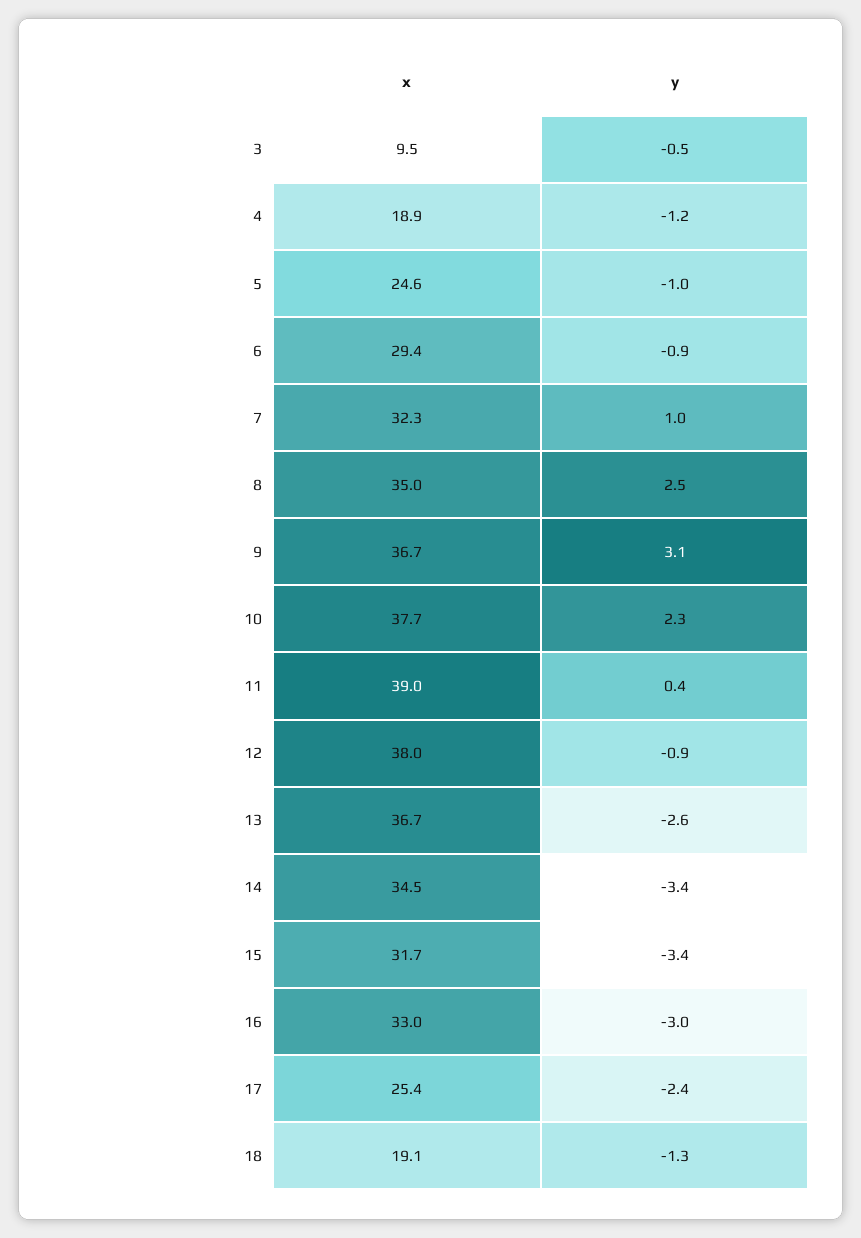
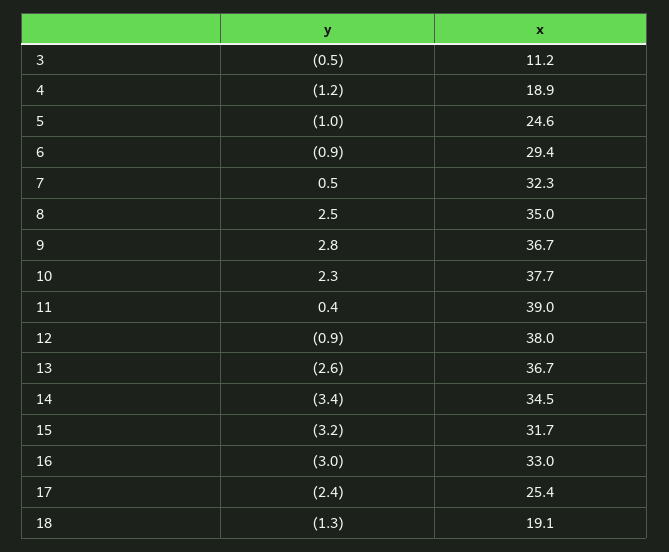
  {
    "x": {
-     "3": 9.5,
+     "3": 11.2,
      "4": 18.9,
      "5": 24.6,
      "6": 29.4,
      "7": 32.3,
      "8": 35,
      "9": 36.7,
      "10": 37.7,
      "11": 39,
      "12": 38,
      "13": 36.7,
      "14": 34.5,
      "15": 31.7,
      "16": 33,
      "17": 25.4,
      "18": 19.1
    },
    "y": {
      "3": -0.5,
      "4": -1.2,
      "5": -1,
      "6": -0.9,
-     "7": 1,
+     "7": 0.5,
      "8": 2.5,
-     "9": 3.1,
+     "9": 2.8,
      "10": 2.3,
      "11": 0.4,
      "12": -0.9,
      "13": -2.6,
      "14": -3.4,
-     "15": -3.4,
+     "15": -3.2,
      "16": -3,
      "17": -2.4,
      "18": -1.3
    }
  }

